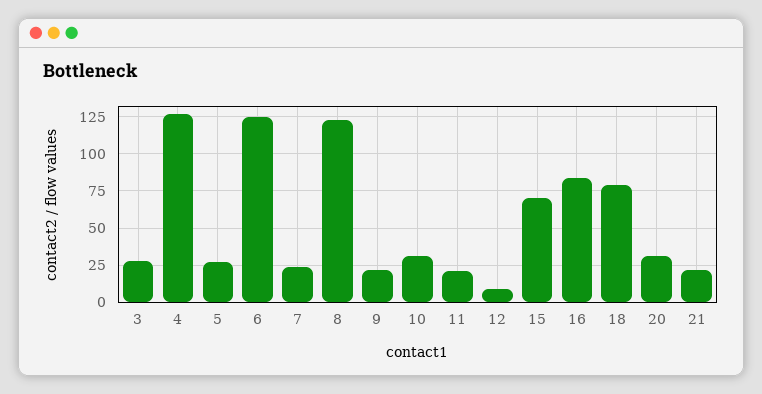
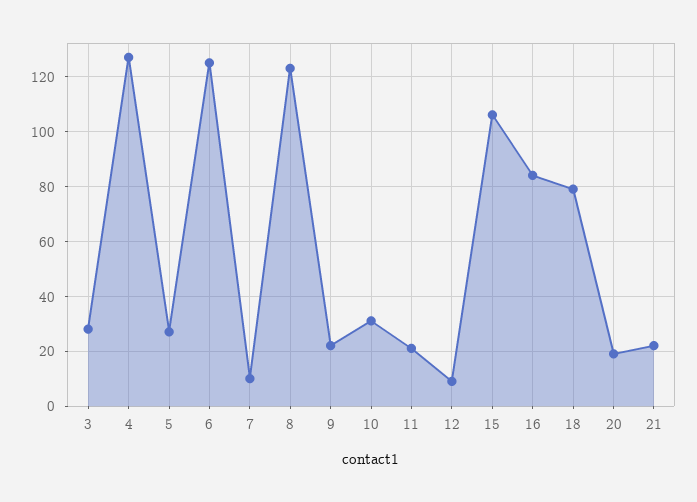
  {
    "3": 30,
    "4": 125,
    "5": 25,
    "6": 125,
-   "7": 25,
+   "7": 10,
    "8": 125,
    "9": 20,
    "10": 30,
    "11": 20,
    "12": 10,
-   "15": 70,
+   "15": 105,
    "16": 85,
    "18": 80,
-   "20": 30,
+   "20": 20,
    "21": 20
  }

